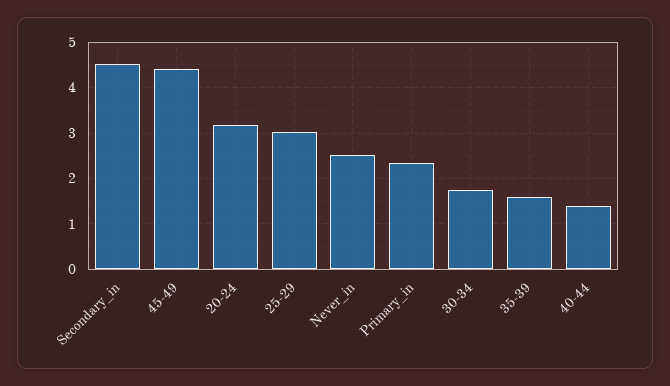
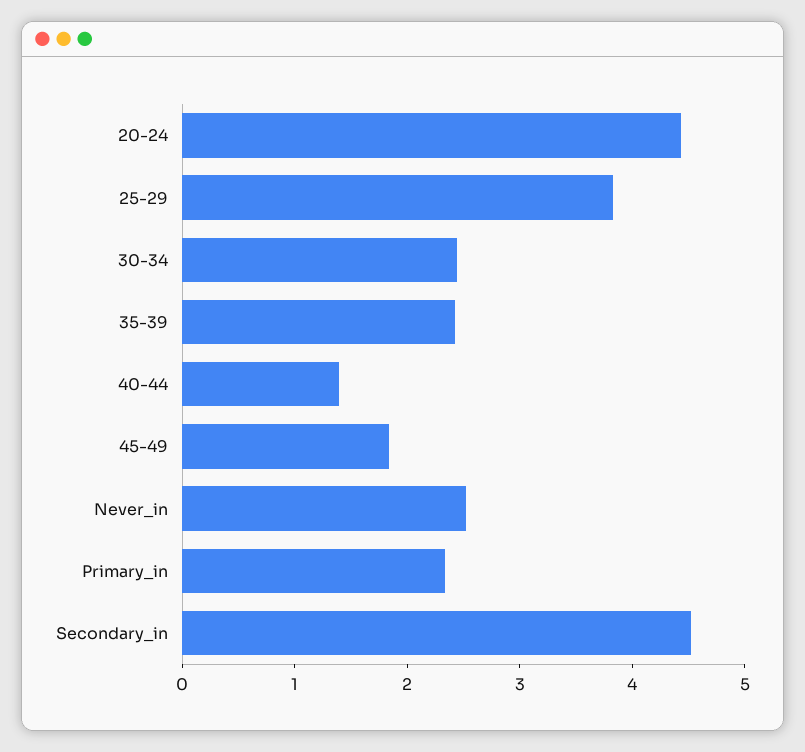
  {
    "Secondary_in": 4.6,
-   "45-49": 4.4,
+   "45-49": 1.8,
-   "20-24": 3.2,
+   "20-24": 4.4,
-   "25-29": 3,
+   "25-29": 3.8,
    "Never_in": 2.6,
    "Primary_in": 2.4,
-   "30-34": 1.8,
+   "30-34": 2.4,
-   "35-39": 1.6,
+   "35-39": 2.4,
    "40-44": 1.4
  }

